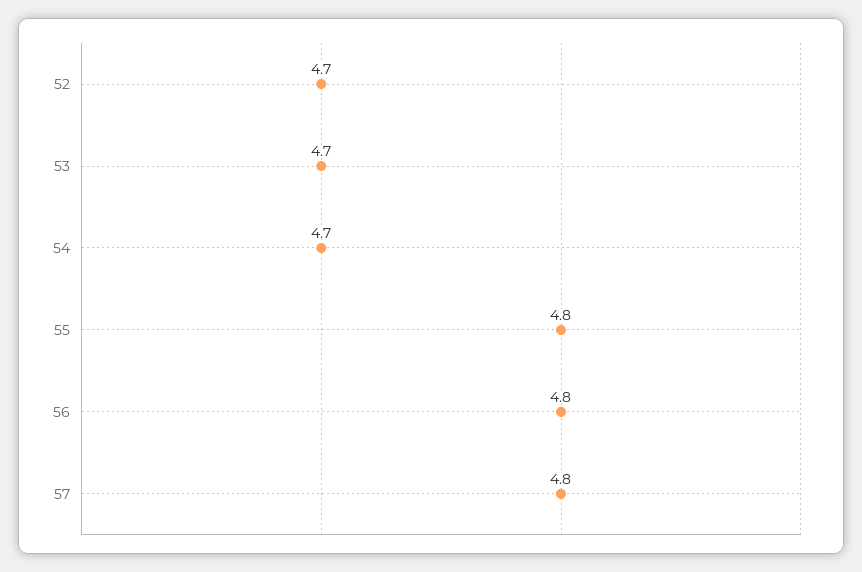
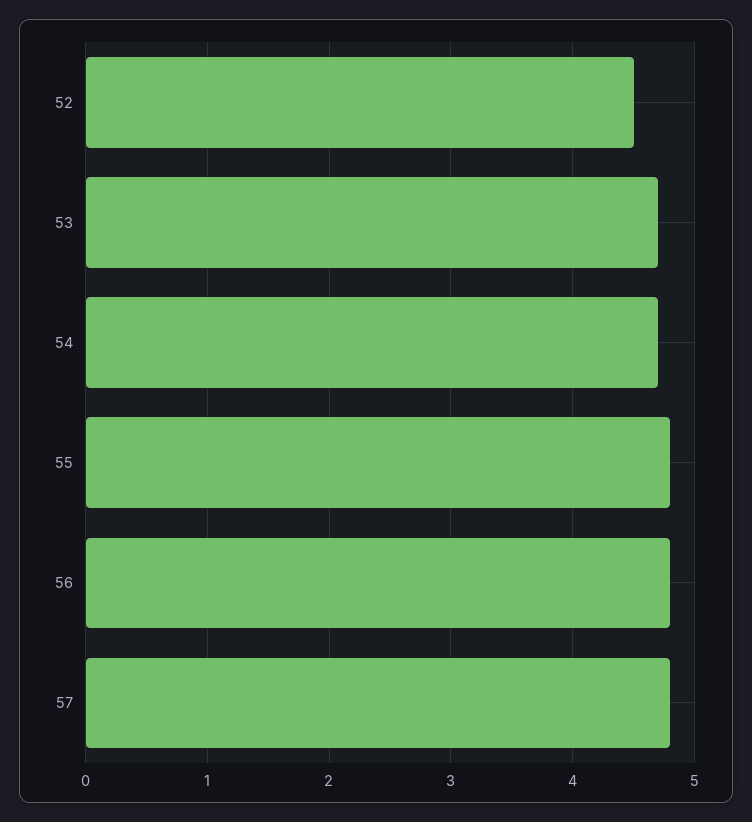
  {
-   "52": 4.7,
+   "52": 4.5,
    "53": 4.7,
    "54": 4.7,
    "55": 4.8,
    "56": 4.8,
    "57": 4.8
  }

